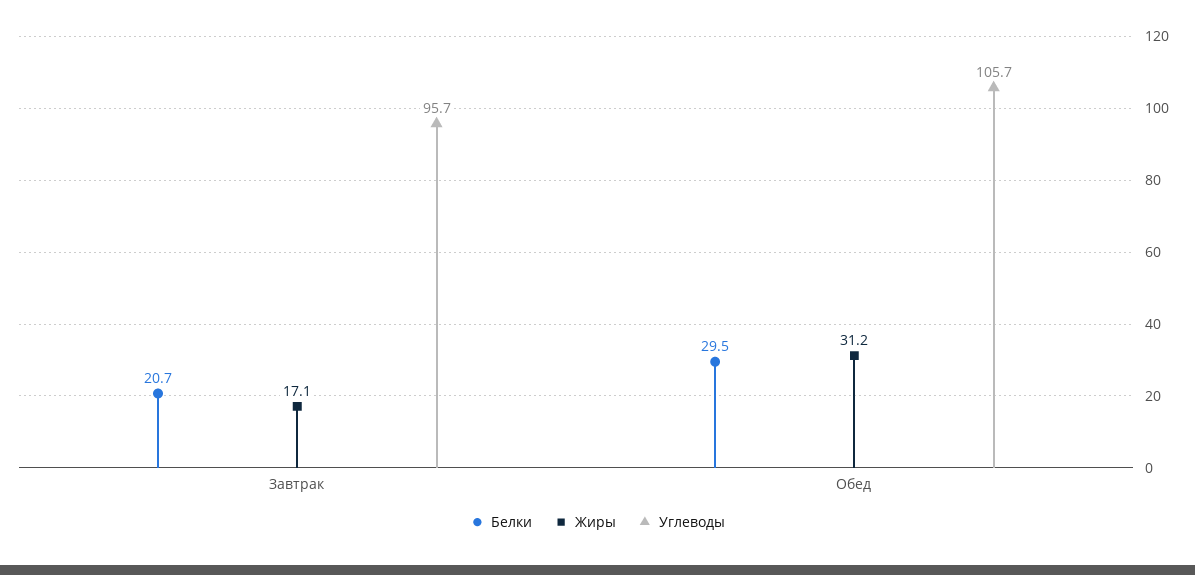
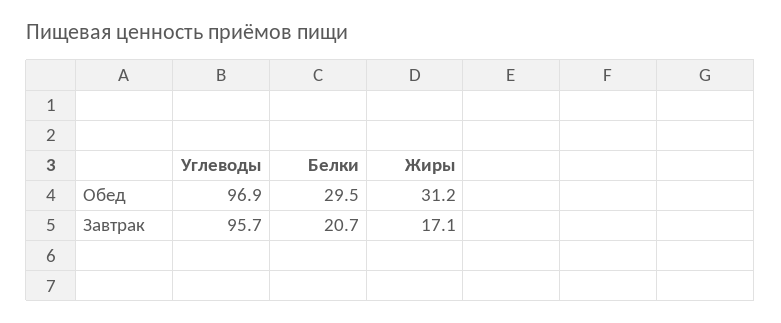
  {
    "Белки": {
      "Завтрак": 20.7,
      "Обед": 29.5
    },
    "Жиры": {
      "Завтрак": 17.1,
      "Обед": 31.2
    },
    "Углеводы": {
      "Завтрак": 95.7,
-     "Обед": 105.7
+     "Обед": 96.9
    }
  }

